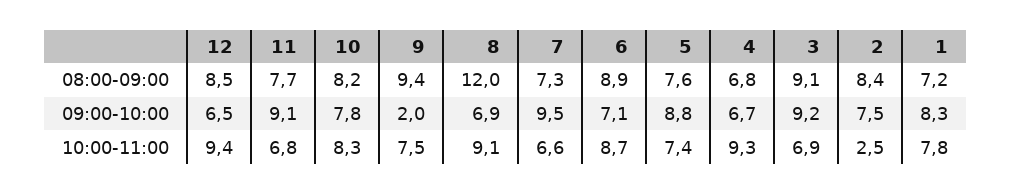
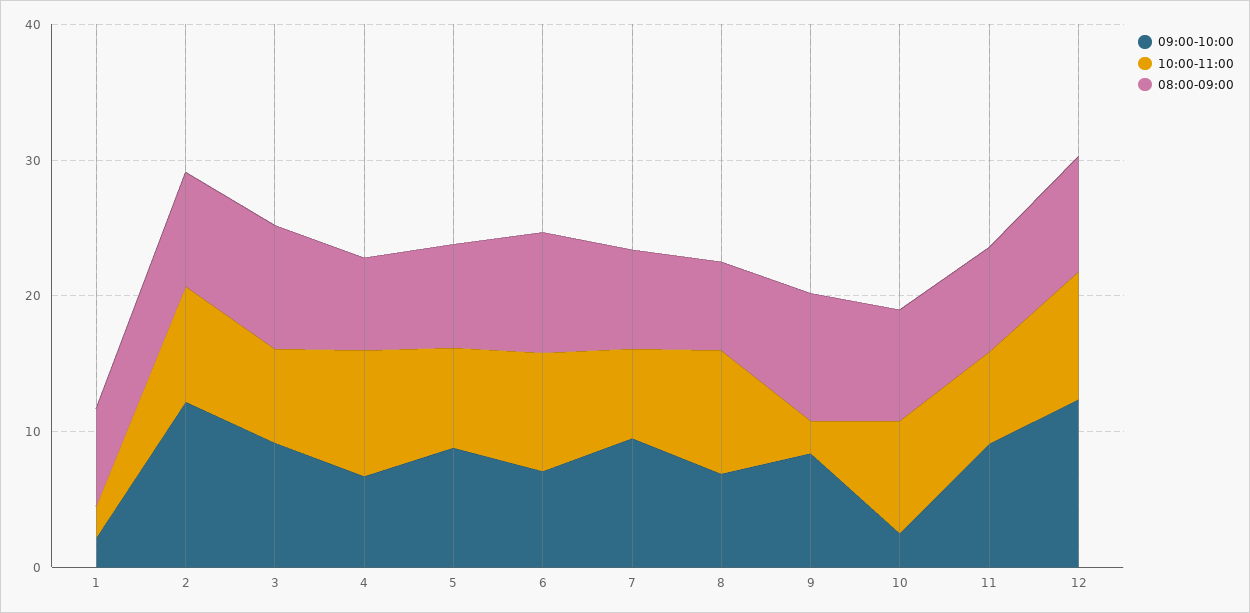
  {
    "08:00-09:00": {
      "12": 8.5,
      "11": 7.7,
      "10": 8.2,
      "9": 9.4,
-     "8": 12,
+     "8": 6,
      "7": 7.3,
      "6": 8.9,
      "5": 7.6,
      "4": 6.8,
      "3": 9.1,
      "2": 8.4,
      "1": 7.2
    },
    "09:00-10:00": {
-     "12": 6.5,
+     "12": 12,
      "11": 9.1,
-     "10": 7.8,
+     "10": 2,
-     "9": 2,
+     "9": 8,
      "8": 6.9,
      "7": 9.5,
      "6": 7.1,
      "5": 8.8,
      "4": 6.7,
      "3": 9.2,
-     "2": 7.5,
+     "2": 12,
-     "1": 8.3
+     "1": 2
    },
    "10:00-11:00": {
      "12": 9.4,
      "11": 6.8,
      "10": 8.3,
-     "9": 7.5,
+     "9": 2,
      "8": 9.1,
      "7": 6.6,
      "6": 8.7,
      "5": 7.4,
      "4": 9.3,
      "3": 6.9,
-     "2": 2.5,
+     "2": 8,
-     "1": 7.8
+     "1": 2
    }
  }

